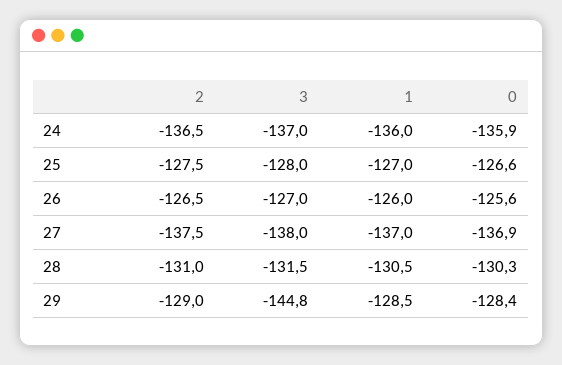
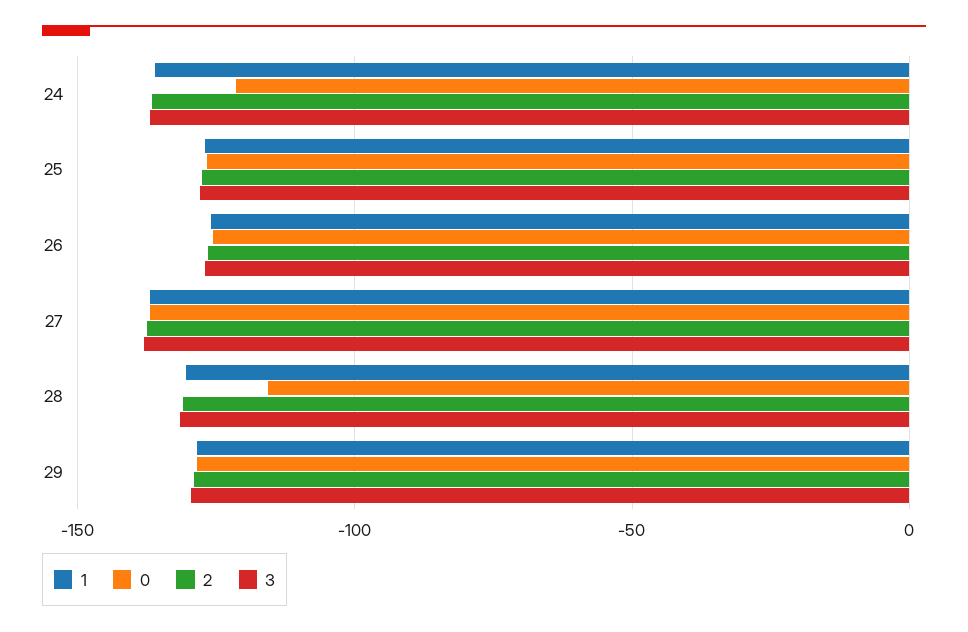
  {
    "2": {
      "24": -136.5,
      "25": -127.5,
      "26": -126.5,
      "27": -137.5,
      "28": -131,
      "29": -129
    },
    "3": {
      "24": -137,
      "25": -128,
      "26": -127,
      "27": -138,
      "28": -131.5,
-     "29": -144.8
+     "29": -130
    },
    "1": {
      "24": -136,
      "25": -127,
      "26": -126,
      "27": -137,
      "28": -130.5,
      "29": -128.5
    },
    "0": {
-     "24": -135.9,
+     "24": -120,
      "25": -126.6,
      "26": -125.6,
      "27": -136.9,
-     "28": -130.3,
+     "28": -115,
      "29": -128.4
    }
  }

